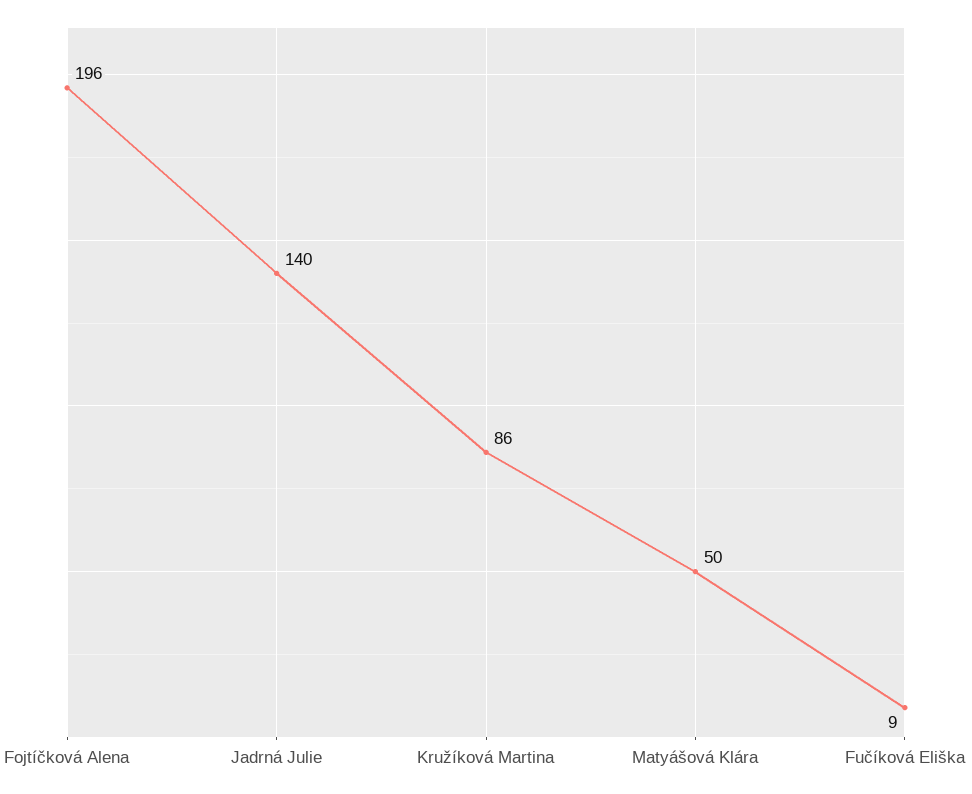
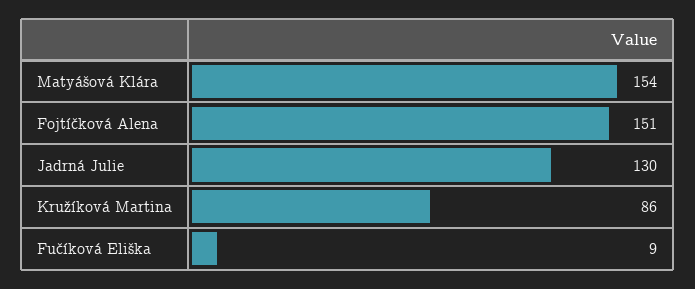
  {
-   "Fojtíčková Alena": 196,
+   "Fojtíčková Alena": 151,
-   "Jadrná Julie": 140,
+   "Jadrná Julie": 130,
    "Kružíková Martina": 86,
-   "Matyášová Klára": 50,
+   "Matyášová Klára": 154,
    "Fučíková Eliška": 9
  }

